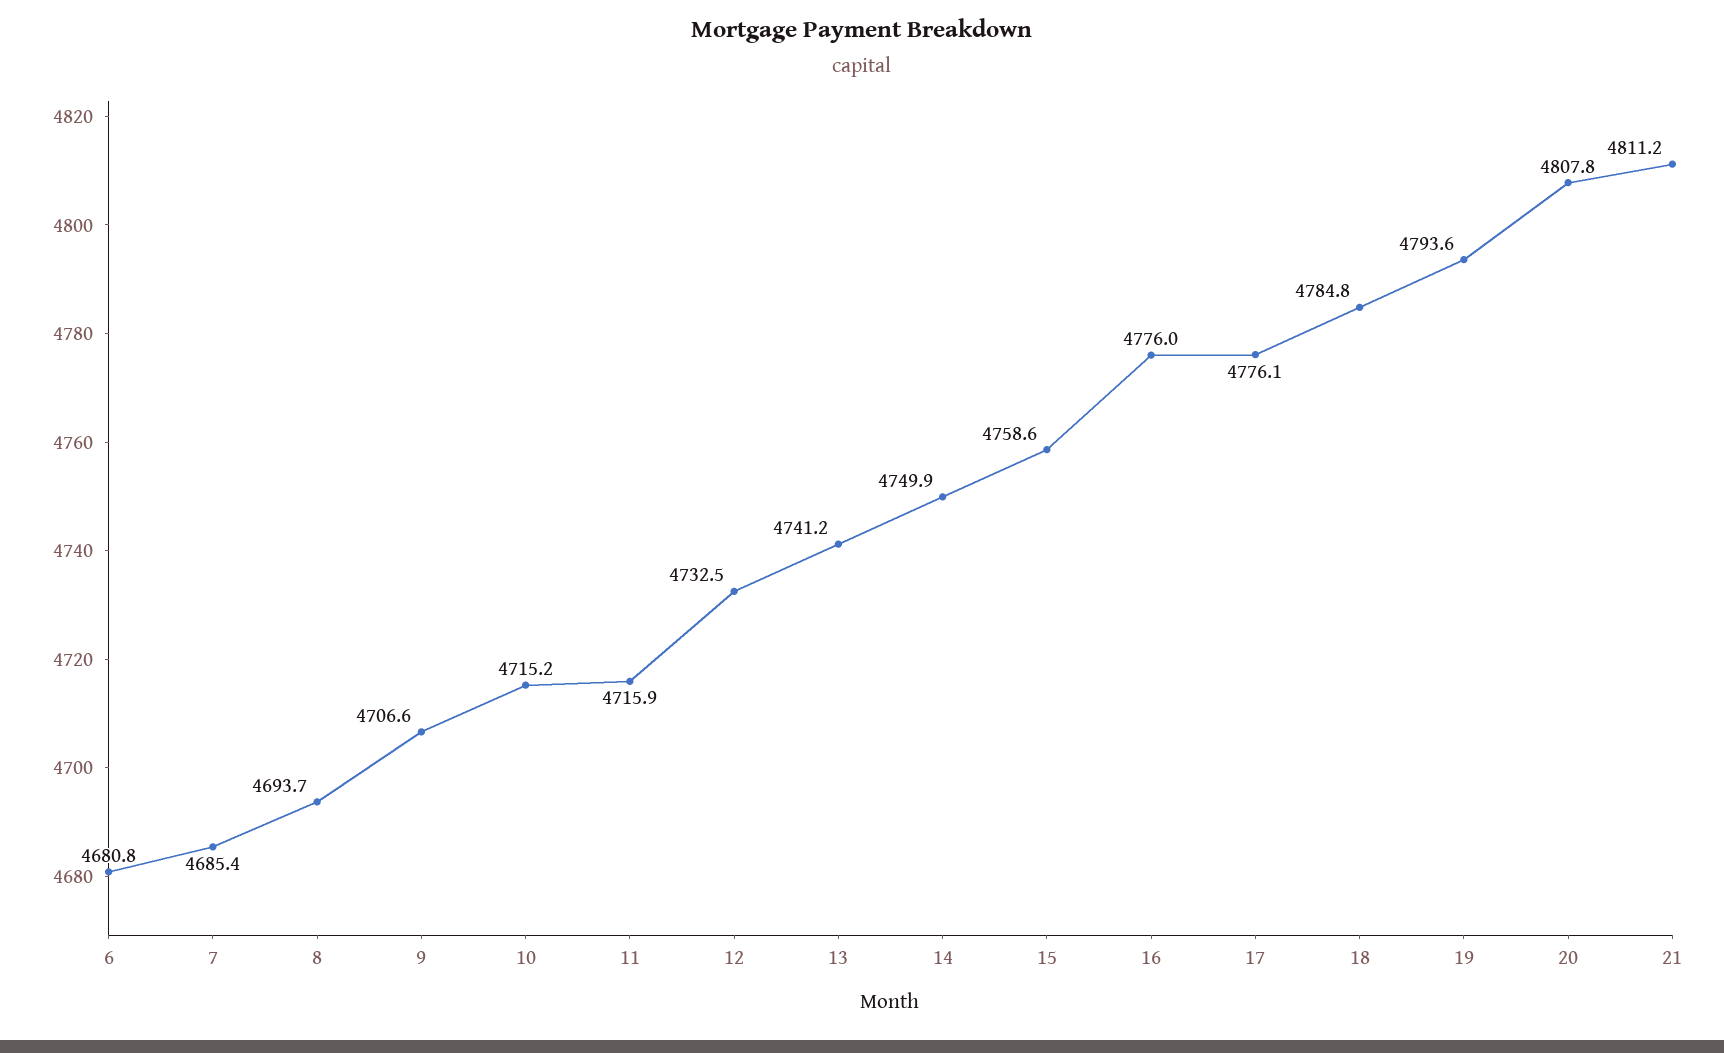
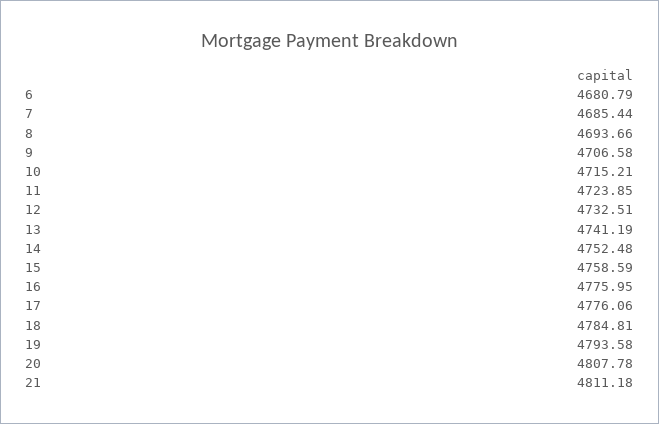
  {
    "6": 4680.79,
    "7": 4685.44,
    "8": 4693.66,
    "9": 4706.58,
    "10": 4715.21,
-   "11": 4715.9,
+   "11": 4723.85,
    "12": 4732.51,
    "13": 4741.19,
-   "14": 4749.9,
+   "14": 4752.48,
    "15": 4758.59,
    "16": 4775.95,
    "17": 4776.06,
    "18": 4784.81,
    "19": 4793.58,
    "20": 4807.78,
    "21": 4811.18
  }

